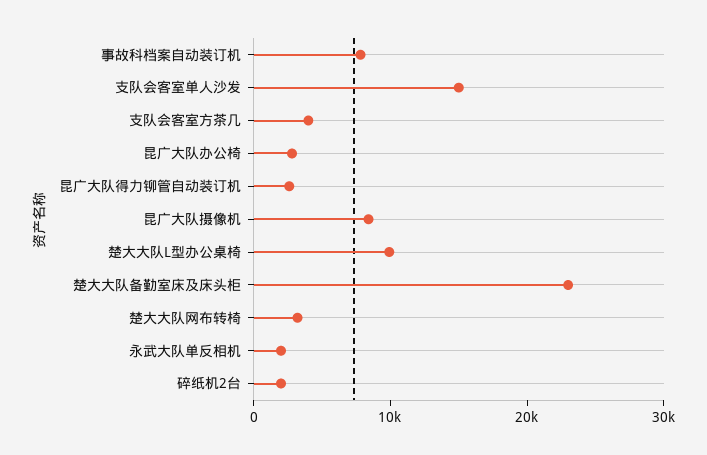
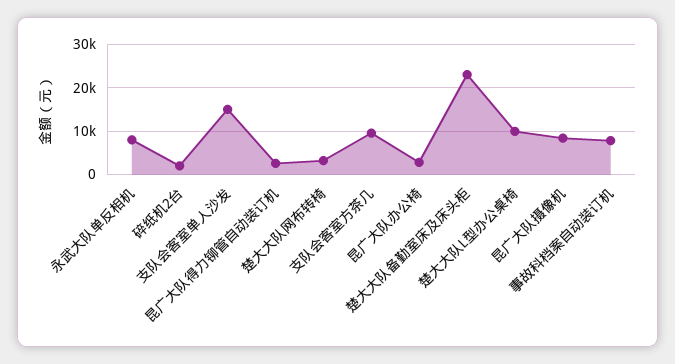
  {
    "事故科档案自动装订机": 8000,
    "支队会客室单人沙发": 16000,
-   "支队会客室方茶几": 4000,
+   "支队会客室方茶几": 10000,
    "昆广大队办公椅": 2000,
    "昆广大队得力铆管自动装订机": 2000,
    "昆广大队摄像机": 8000,
    "楚大大队L型办公桌椅": 10000,
    "楚大大队备勤室床及床头柜": 24000,
    "楚大大队网布转椅": 4000,
-   "永武大队单反相机": 2000,
+   "永武大队单反相机": 8000,
    "碎纸机2台": 2000
  }

